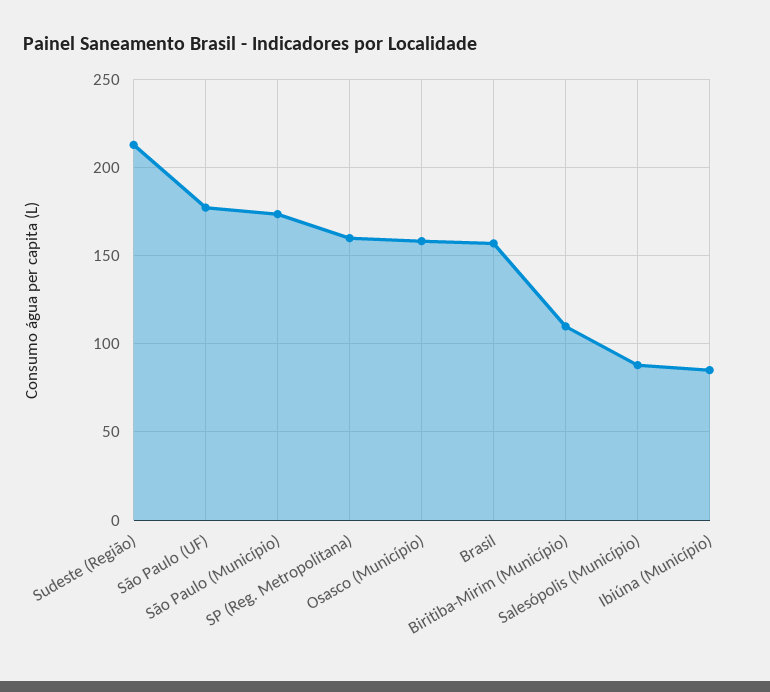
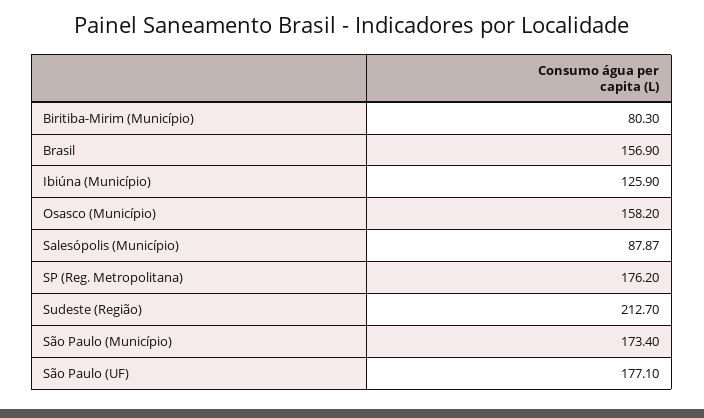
  {
    "Sudeste (Região)": 212.7,
    "São Paulo (UF)": 177.1,
    "São Paulo (Município)": 173.4,
-   "SP (Reg. Metropolitana)": 160,
+   "SP (Reg. Metropolitana)": 176.2,
    "Osasco (Município)": 158.2,
    "Brasil": 156.9,
-   "Biritiba-Mirim (Município)": 110,
+   "Biritiba-Mirim (Município)": 80.3,
    "Salesópolis (Município)": 87.87,
-   "Ibiúna (Município)": 85
+   "Ibiúna (Município)": 125.9
  }

